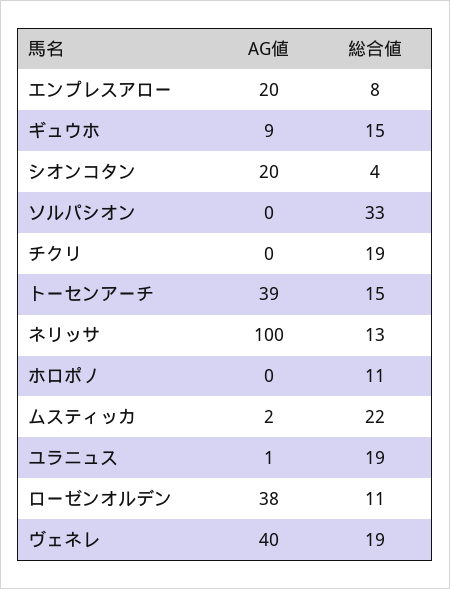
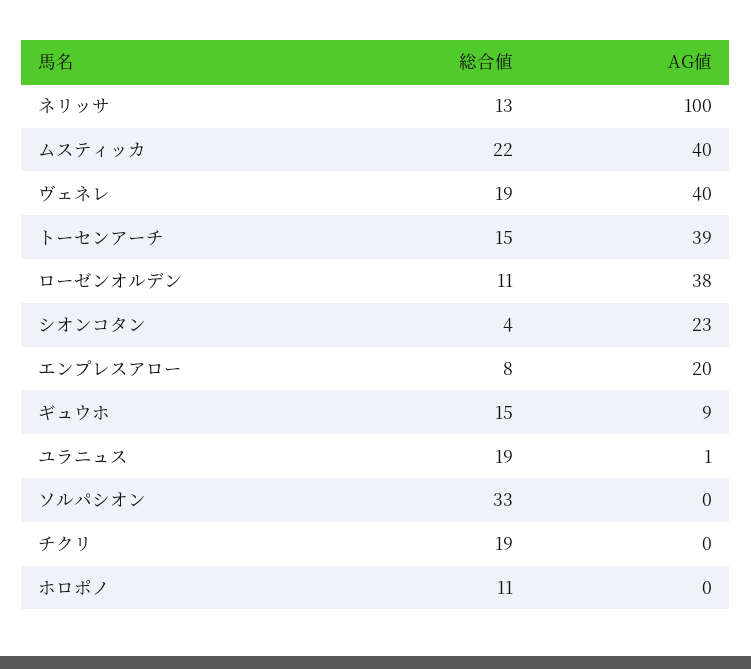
  {
    "AG値": {
      "エンプレスアロー": 20,
      "ギュウホ": 9,
-     "シオンコタン": 20,
+     "シオンコタン": 23,
      "ソルパシオン": 0,
      "チクリ": 0,
      "トーセンアーチ": 39,
      "ネリッサ": 100,
      "ホロポノ": 0,
-     "ムスティッカ": 2,
+     "ムスティッカ": 40,
      "ユラニュス": 1,
      "ローゼンオルデン": 38,
      "ヴェネレ": 40
    },
    "総合値": {
      "エンプレスアロー": 8,
      "ギュウホ": 15,
      "シオンコタン": 4,
      "ソルパシオン": 33,
      "チクリ": 19,
      "トーセンアーチ": 15,
      "ネリッサ": 13,
      "ホロポノ": 11,
      "ムスティッカ": 22,
      "ユラニュス": 19,
      "ローゼンオルデン": 11,
      "ヴェネレ": 19
    }
  }

